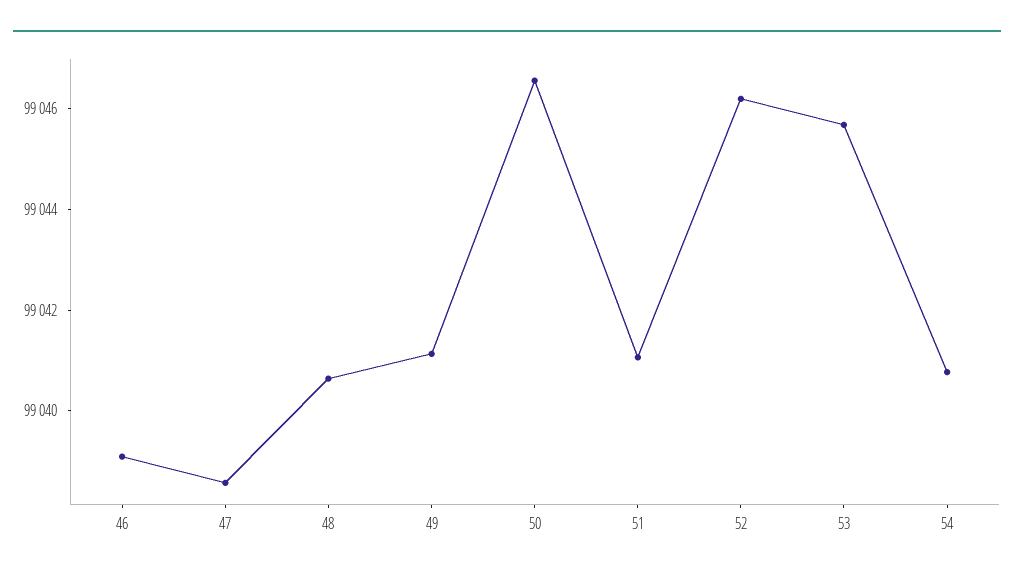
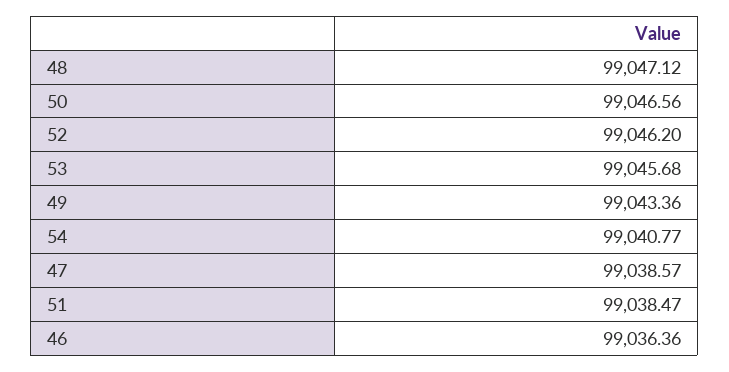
  {
-   "46": 99039,
+   "46": 99036.36,
    "47": 99038.57,
-   "48": 99040.5,
+   "48": 99047.12,
-   "49": 99041,
+   "49": 99043.36,
    "50": 99046.56,
-   "51": 99041,
+   "51": 99038.47,
    "52": 99046.2,
    "53": 99045.68,
    "54": 99040.77
  }

